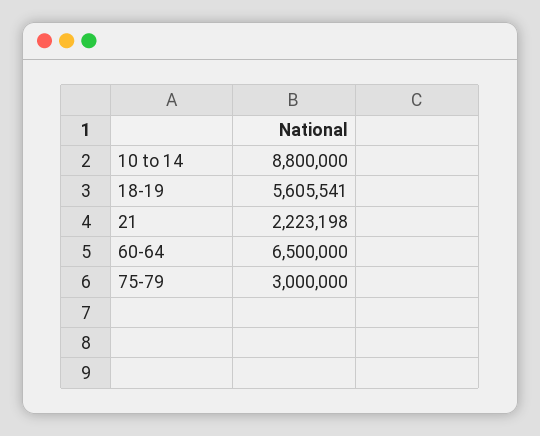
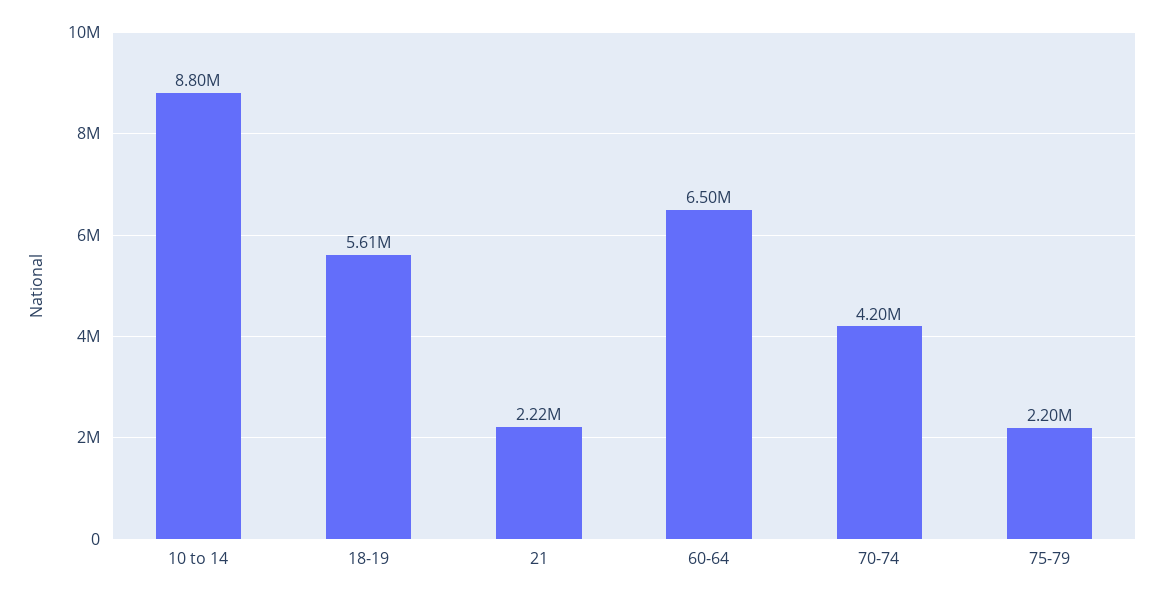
  {
    "10 to 14": 8800000,
    "18-19": 5605541,
    "21": 2223198,
    "60-64": 6500000,
-   "75-79": 3000000
+   "75-79": 2200000,
+   "70-74": 4200000
  }

